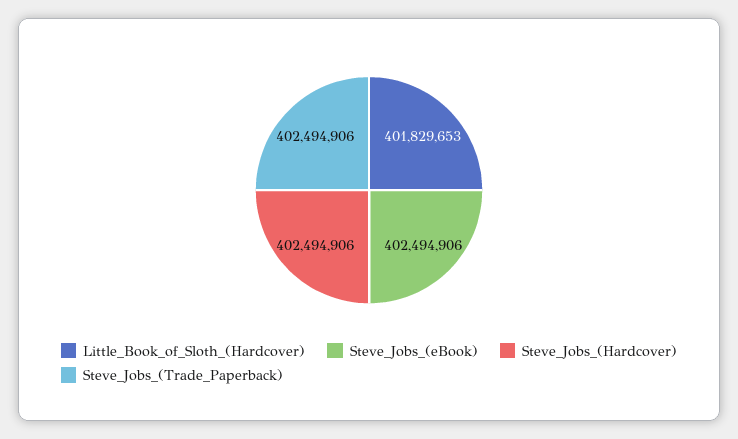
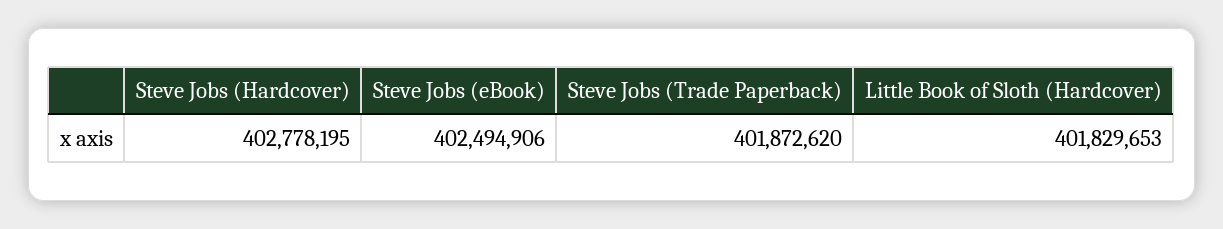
  {
    "Little_Book_of_Sloth_(Hardcover)": 401829653,
    "Steve_Jobs_(eBook)": 402494906,
-   "Steve_Jobs_(Hardcover)": 402494906,
+   "Steve_Jobs_(Hardcover)": 402778195,
-   "Steve_Jobs_(Trade_Paperback)": 402494906
+   "Steve_Jobs_(Trade_Paperback)": 401872620
  }

